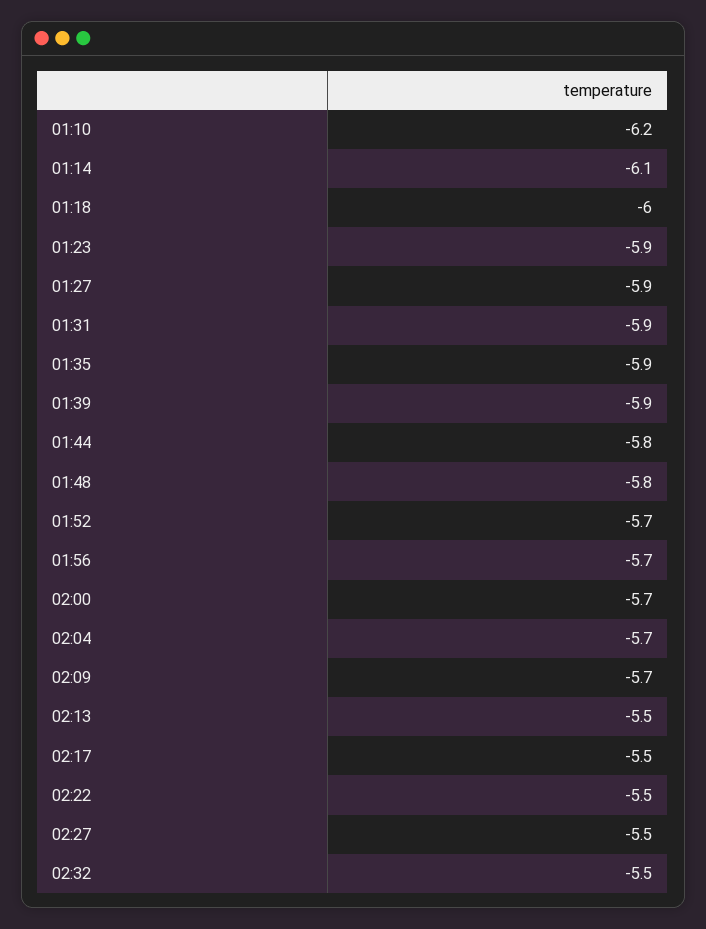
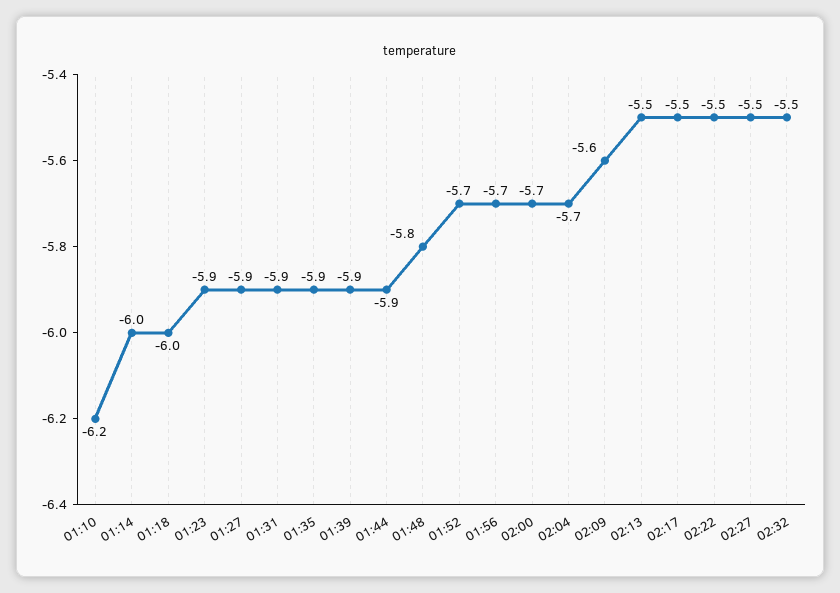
  {
    "01:10": -6.2,
-   "01:14": -6.1,
+   "01:14": -6,
    "01:18": -6,
    "01:23": -5.9,
    "01:27": -5.9,
    "01:31": -5.9,
    "01:35": -5.9,
    "01:39": -5.9,
-   "01:44": -5.8,
+   "01:44": -5.9,
    "01:48": -5.8,
    "01:52": -5.7,
    "01:56": -5.7,
    "02:00": -5.7,
    "02:04": -5.7,
-   "02:09": -5.7,
+   "02:09": -5.6,
    "02:13": -5.5,
    "02:17": -5.5,
    "02:22": -5.5,
    "02:27": -5.5,
    "02:32": -5.5
  }

